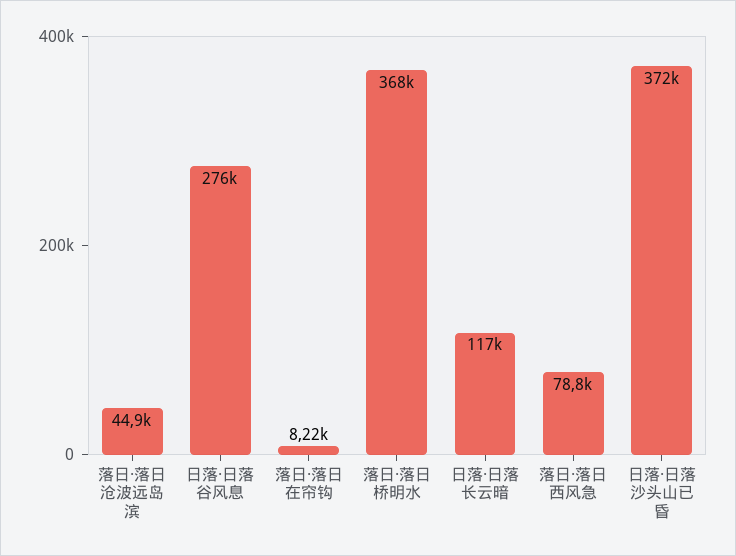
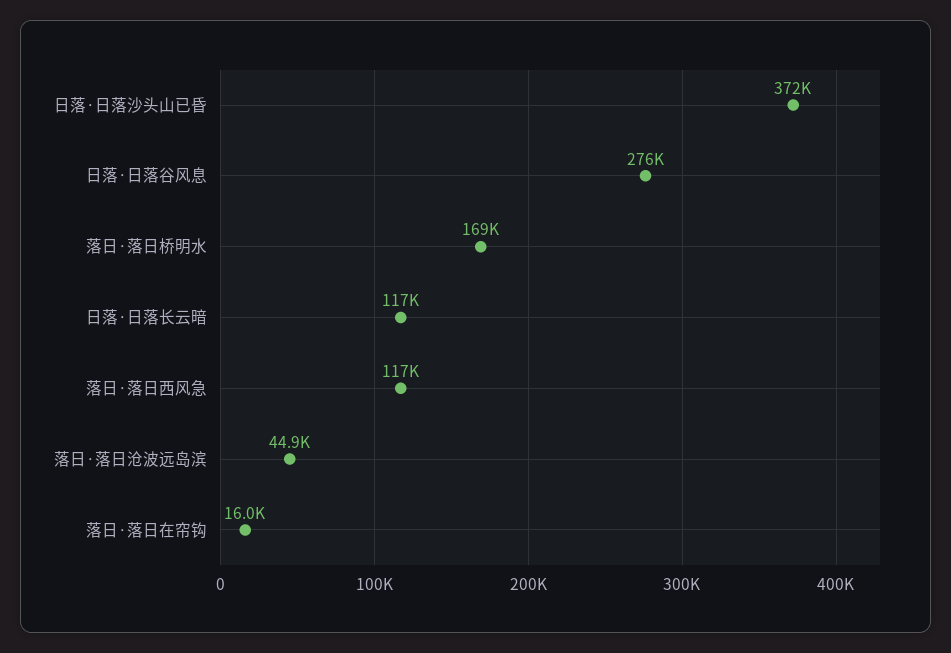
  {
    "落日·落日沧波远岛滨": 44900,
    "日落·日落谷风息": 276000,
-   "落日·落日在帘钩": 8220,
+   "落日·落日在帘钩": 16000,
-   "落日·落日桥明水": 368000,
+   "落日·落日桥明水": 169000,
    "日落·日落长云暗": 117000,
-   "落日·落日西风急": 78800,
+   "落日·落日西风急": 117000,
    "日落·日落沙头山已昏": 372000
  }

